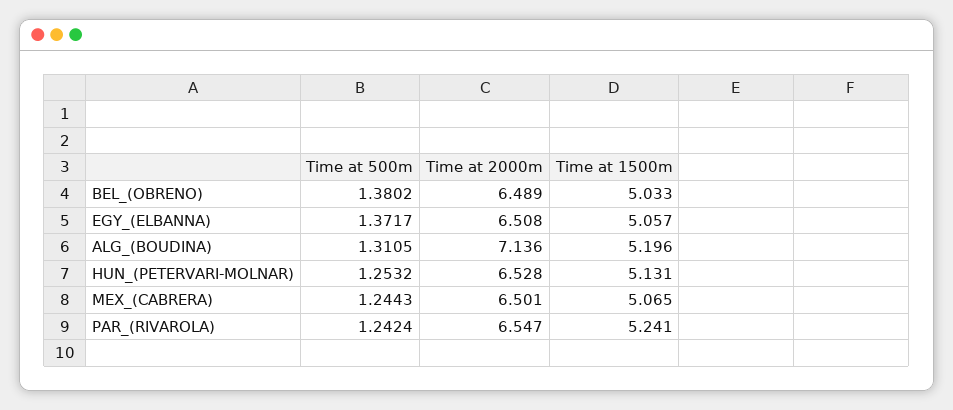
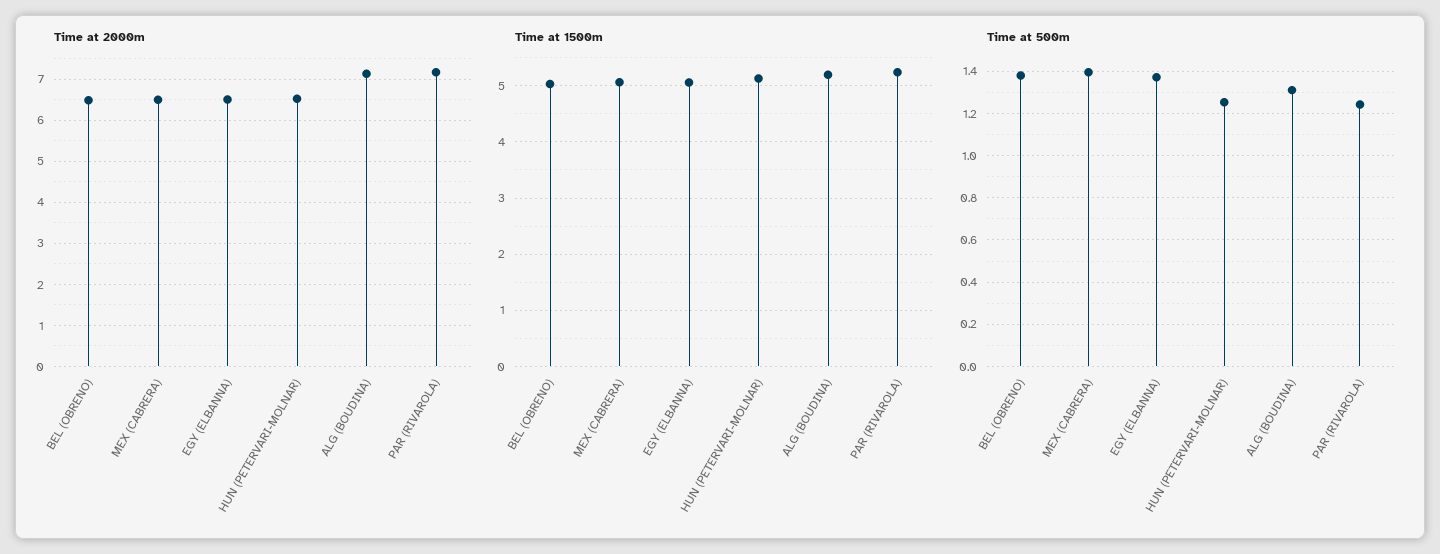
  {
    "Time at 500m": {
      "BEL_(OBRENO)": 1.3802,
      "EGY_(ELBANNA)": 1.3717,
      "ALG_(BOUDINA)": 1.3105,
      "HUN_(PETERVARI-MOLNAR)": 1.2532,
-     "MEX_(CABRERA)": 1.2443,
+     "MEX_(CABRERA)": 1.4,
      "PAR_(RIVAROLA)": 1.2424
    },
    "Time at 2000m": {
      "BEL_(OBRENO)": 6.489,
      "EGY_(ELBANNA)": 6.508,
      "ALG_(BOUDINA)": 7.136,
      "HUN_(PETERVARI-MOLNAR)": 6.528,
      "MEX_(CABRERA)": 6.501,
-     "PAR_(RIVAROLA)": 6.547
+     "PAR_(RIVAROLA)": 7.2
    },
    "Time at 1500m": {
      "BEL_(OBRENO)": 5.033,
      "EGY_(ELBANNA)": 5.057,
      "ALG_(BOUDINA)": 5.196,
      "HUN_(PETERVARI-MOLNAR)": 5.131,
      "MEX_(CABRERA)": 5.065,
      "PAR_(RIVAROLA)": 5.241
    }
  }

